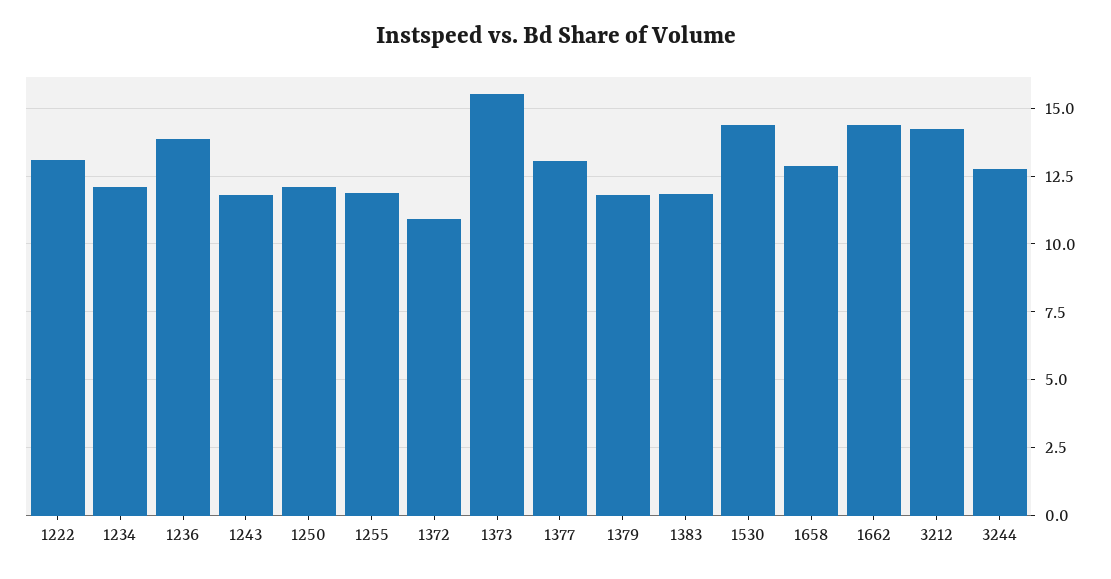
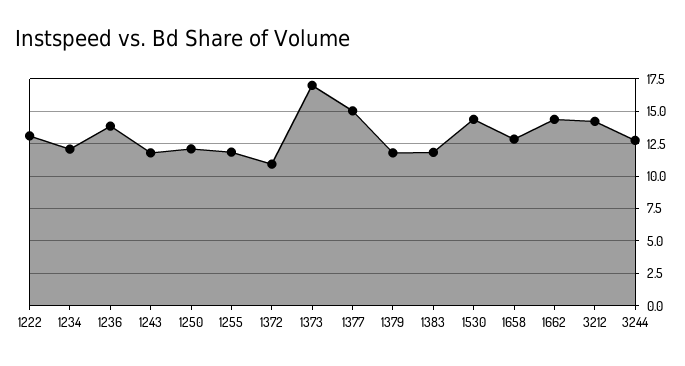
  {
    "1222": 13,
    "1234": 12,
    "1236": 13.75,
    "1243": 11.75,
    "1250": 12,
    "1255": 11.75,
    "1372": 11,
-   "1373": 15.5,
+   "1373": 17,
-   "1377": 13,
+   "1377": 15,
    "1379": 11.75,
    "1383": 11.75,
    "1530": 14.25,
    "1658": 12.75,
    "1662": 14.25,
    "3212": 14.25,
    "3244": 12.75
  }

